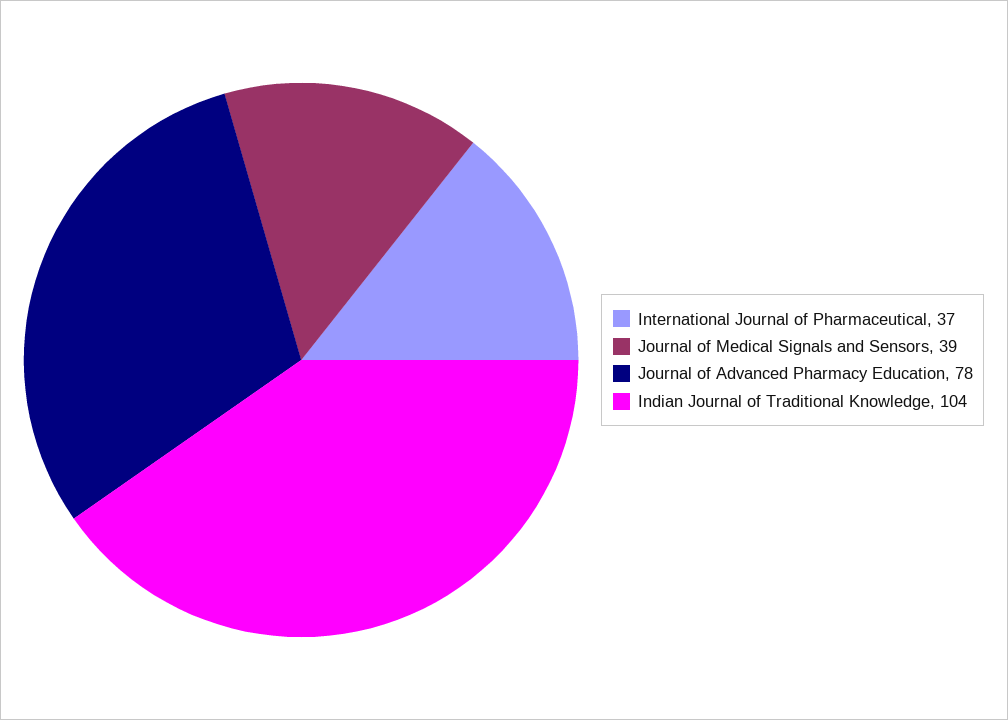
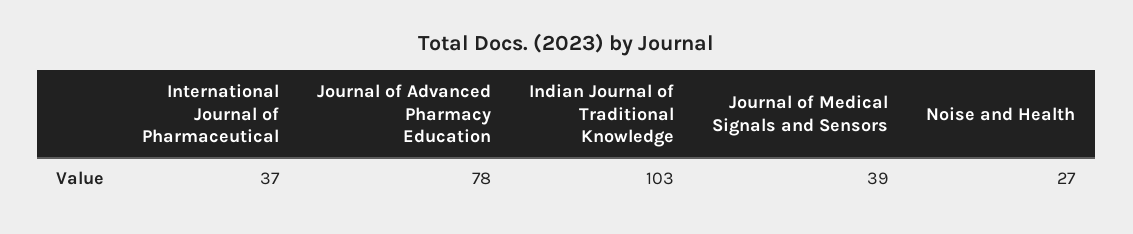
  {
    "International Journal of Pharmaceutical": 37,
    "Journal of Medical Signals and Sensors": 39,
    "Journal of Advanced Pharmacy Education": 78,
-   "Indian Journal of Traditional Knowledge": 104
+   "Indian Journal of Traditional Knowledge": 103,
+   "Noise and Health": 27
  }

